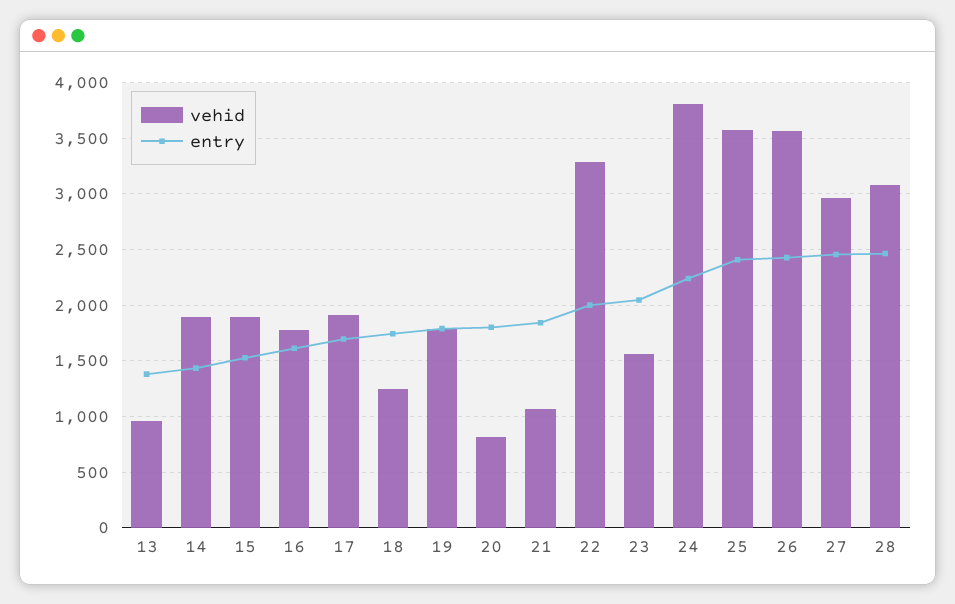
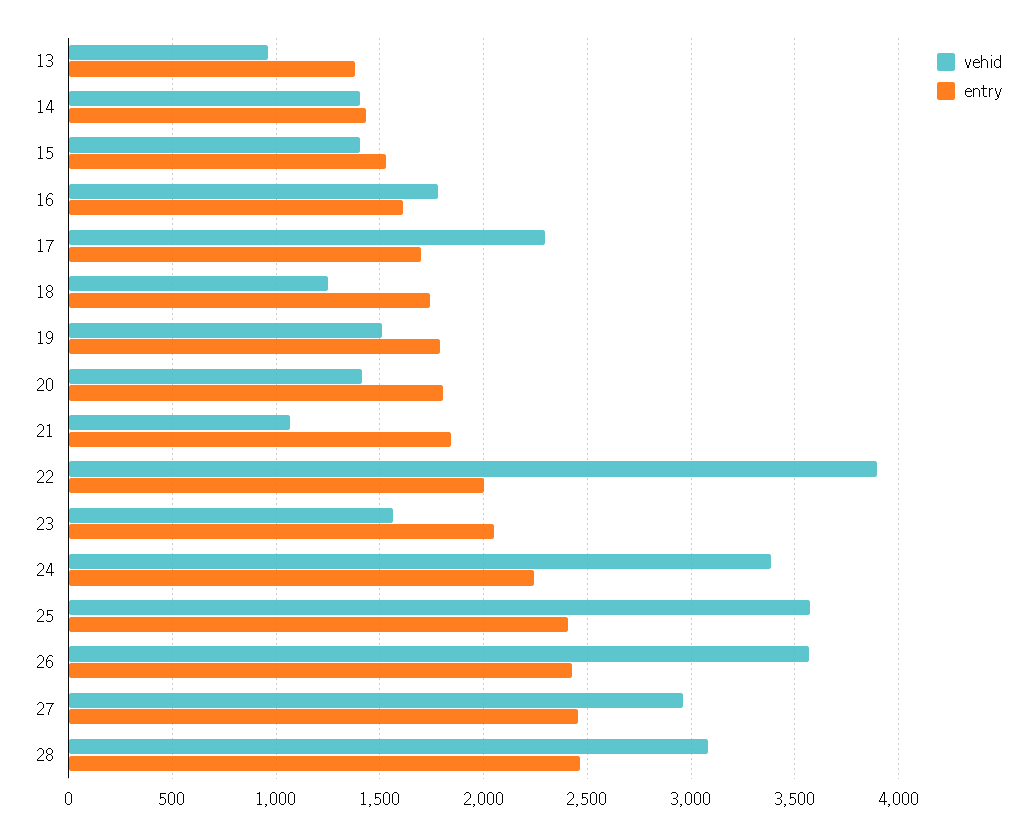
  {
    "vehid": {
      "13": 950,
-     "14": 1900,
+     "14": 1400,
-     "15": 1900,
+     "15": 1400,
      "16": 1800,
-     "17": 1900,
+     "17": 2300,
      "18": 1250,
-     "19": 1800,
+     "19": 1500,
-     "20": 800,
+     "20": 1400,
      "21": 1050,
-     "22": 3300,
+     "22": 3900,
      "23": 1550,
-     "24": 3800,
+     "24": 3400,
      "25": 3550,
      "26": 3550,
      "27": 2950,
      "28": 3100
    },
    "entry": {
      "13": 1400,
      "14": 1450,
      "15": 1550,
      "16": 1600,
      "17": 1700,
      "18": 1750,
      "19": 1800,
      "20": 1800,
      "21": 1850,
      "22": 2000,
      "23": 2050,
      "24": 2250,
      "25": 2400,
      "26": 2450,
      "27": 2450,
      "28": 2450
    }
  }

